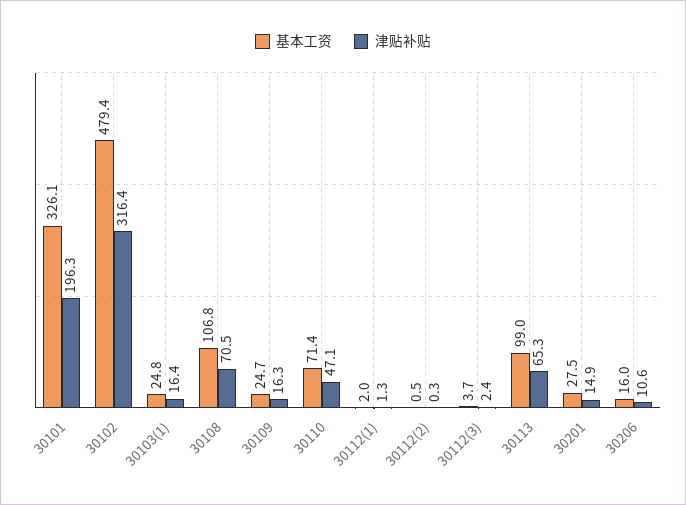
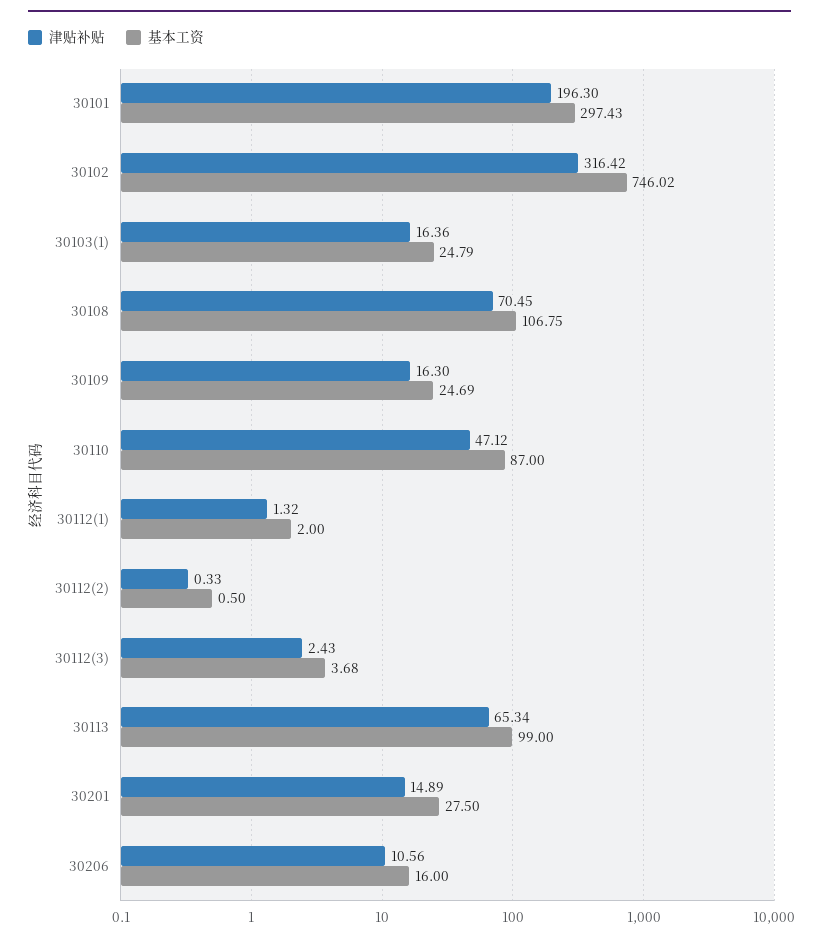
  {
    "基本工资": {
-     "30101": 326.1,
+     "30101": 297.43,
-     "30102": 479.4,
+     "30102": 746.02,
      "30103(1)": 24.79,
      "30108": 106.75,
      "30109": 24.69,
-     "30110": 71.4,
+     "30110": 87,
      "30112(1)": 2,
      "30112(2)": 0.5,
      "30112(3)": 3.68,
      "30113": 99,
      "30201": 27.5,
      "30206": 16
    },
    "津贴补贴": {
      "30101": 196.3,
      "30102": 316.42,
      "30103(1)": 16.36,
      "30108": 70.45,
      "30109": 16.3,
      "30110": 47.12,
      "30112(1)": 1.32,
      "30112(2)": 0.33,
      "30112(3)": 2.43,
      "30113": 65.34,
      "30201": 14.89,
      "30206": 10.56
    }
  }

